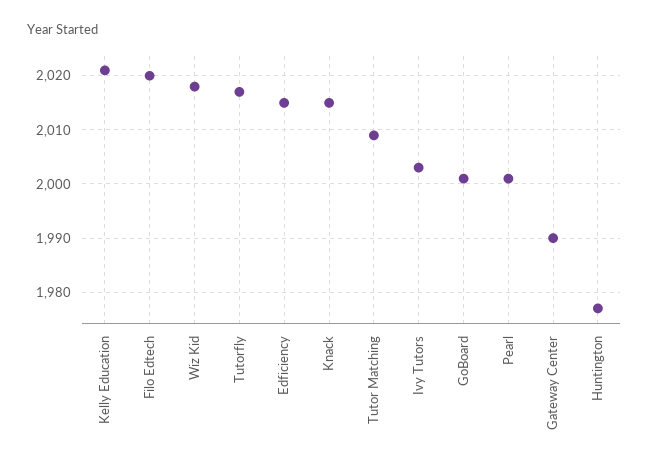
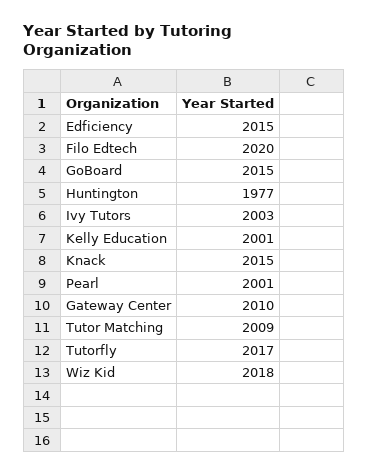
  {
-   "Kelly Education": 2020,
+   "Kelly Education": 2001,
    "Filo Edtech": 2020,
    "Wiz Kid": 2018,
    "Tutorfly": 2017,
    "Edficiency": 2015,
    "Knack": 2015,
    "Tutor Matching": 2009,
    "Ivy Tutors": 2003,
-   "GoBoard": 2000,
+   "GoBoard": 2015,
    "Pearl": 2001,
-   "Gateway Center": 1990,
+   "Gateway Center": 2010,
    "Huntington": 1977
  }

